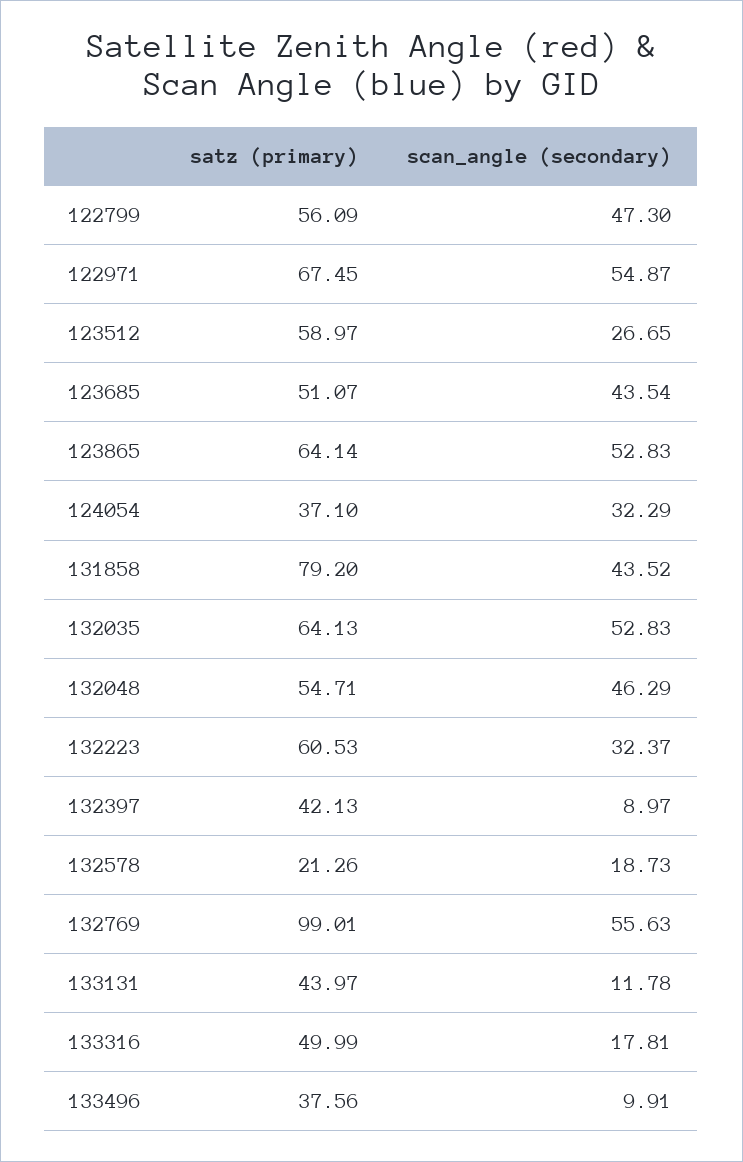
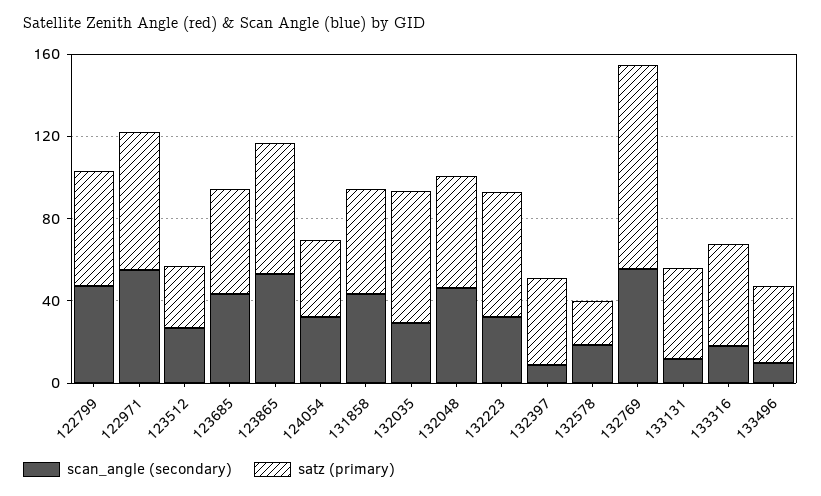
  {
    "satz (primary)": {
      "122799": 56.09,
      "122971": 67.45,
-     "123512": 58.97,
+     "123512": 30,
      "123685": 51.07,
      "123865": 64.14,
      "124054": 37.1,
-     "131858": 79.2,
+     "131858": 50,
      "132035": 64.13,
      "132048": 54.71,
      "132223": 60.53,
      "132397": 42.13,
      "132578": 21.26,
      "132769": 99.01,
      "133131": 43.97,
      "133316": 49.99,
      "133496": 37.56
    },
    "scan_angle (secondary)": {
      "122799": 47.3,
      "122971": 54.87,
      "123512": 26.65,
      "123685": 43.54,
      "123865": 52.83,
      "124054": 32.29,
      "131858": 43.52,
-     "132035": 52.83,
+     "132035": 30,
      "132048": 46.29,
      "132223": 32.37,
      "132397": 8.97,
      "132578": 18.73,
      "132769": 55.63,
      "133131": 11.78,
      "133316": 17.81,
      "133496": 9.91
    }
  }

